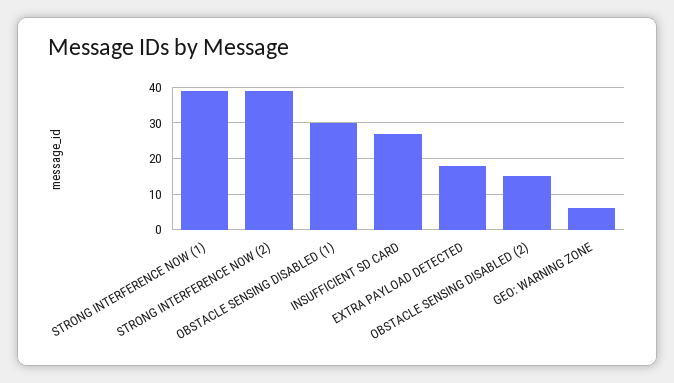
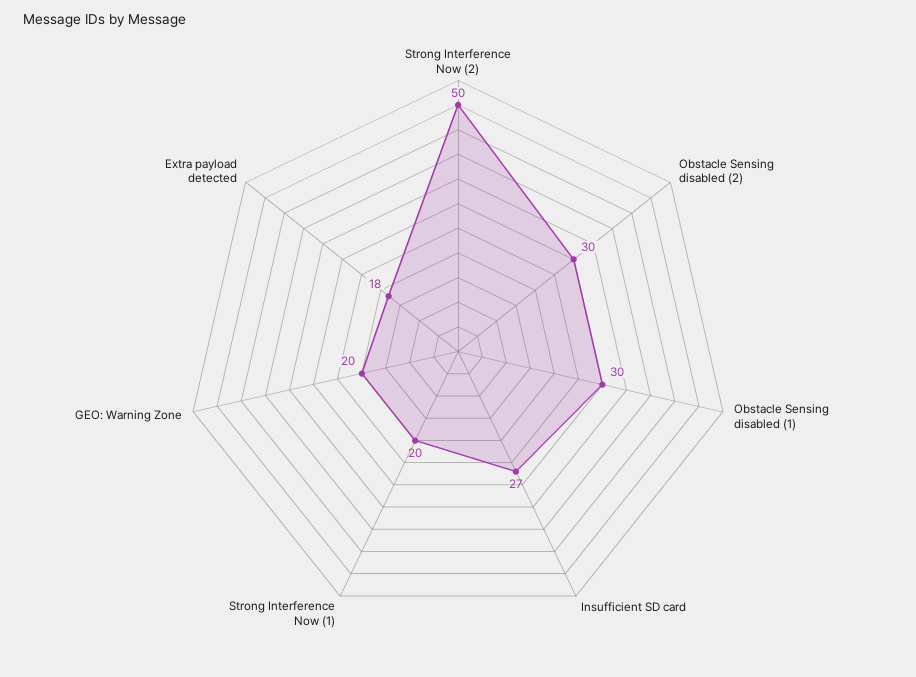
  {
-   "STRONG INTERFERENCE NOW (1)": 40,
+   "STRONG INTERFERENCE NOW (1)": 20,
-   "STRONG INTERFERENCE NOW (2)": 40,
+   "STRONG INTERFERENCE NOW (2)": 50,
    "OBSTACLE SENSING DISABLED (1)": 30,
    "INSUFFICIENT SD CARD": 27,
    "EXTRA PAYLOAD DETECTED": 18,
-   "OBSTACLE SENSING DISABLED (2)": 15,
+   "OBSTACLE SENSING DISABLED (2)": 30,
-   "GEO: WARNING ZONE": 5
+   "GEO: WARNING ZONE": 20
  }

